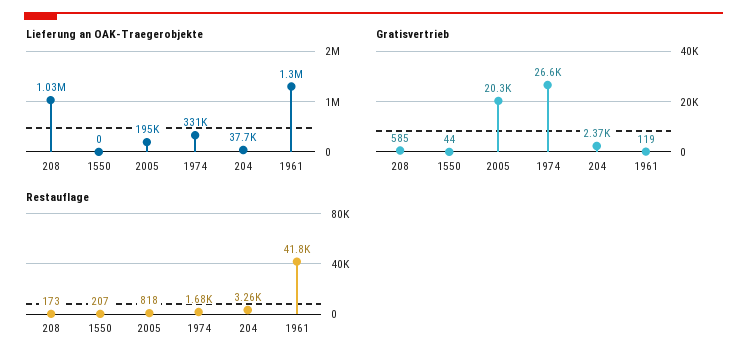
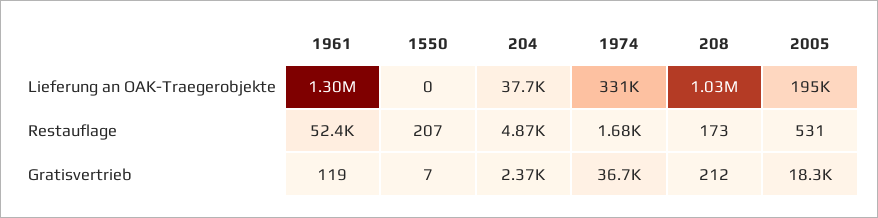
  {
    "Lieferung an OAK-Traegerobjekte": {
      "208": 1030000,
      "1550": 0,
      "2005": 195000,
      "1974": 331000,
      "204": 37700,
      "1961": 1300000
    },
    "Gratisvertrieb": {
-     "208": 585,
+     "208": 212,
-     "1550": 44,
+     "1550": 7,
-     "2005": 20300,
+     "2005": 18300,
-     "1974": 26600,
+     "1974": 36700,
      "204": 2370,
      "1961": 119
    },
    "Restauflage": {
      "208": 173,
      "1550": 207,
-     "2005": 818,
+     "2005": 531,
      "1974": 1680,
-     "204": 3260,
+     "204": 4870,
-     "1961": 41800
+     "1961": 52400
    }
  }

